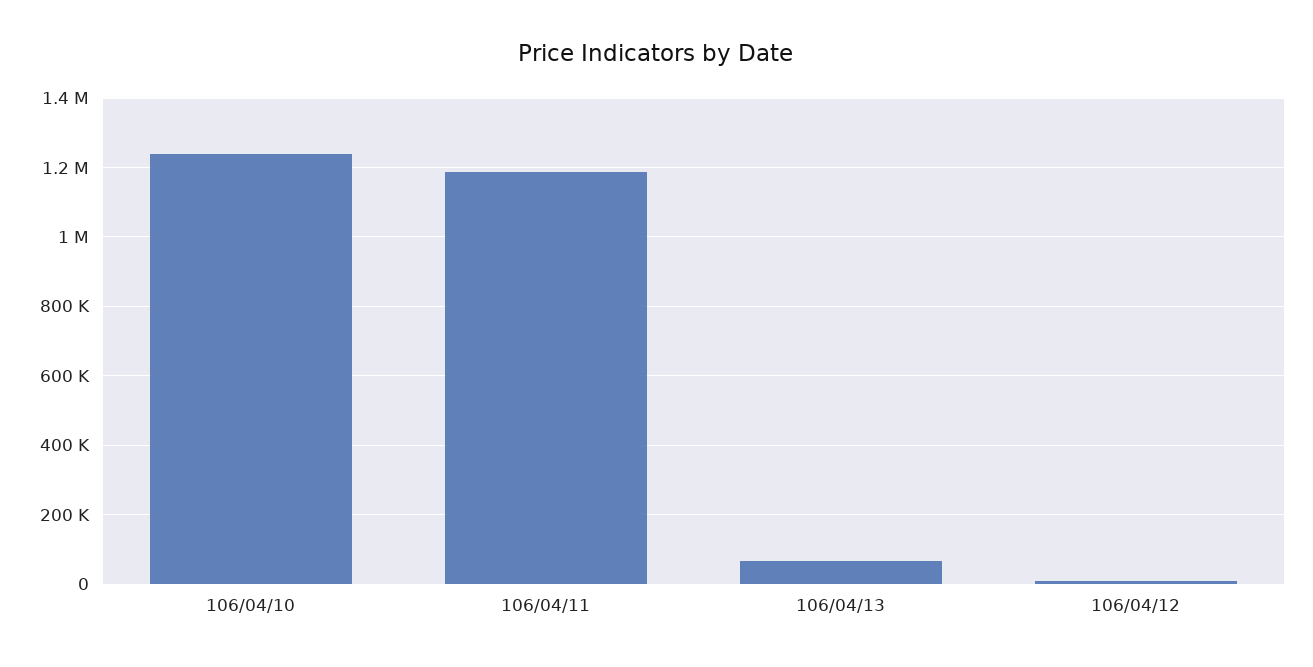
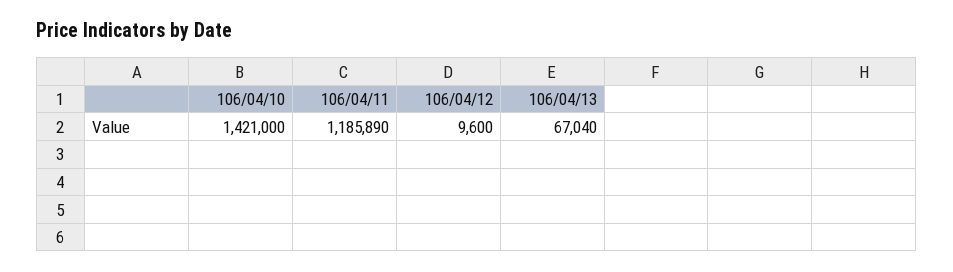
  {
-   "106/04/10": 1240000,
+   "106/04/10": 1421000,
    "106/04/11": 1185890,
    "106/04/13": 67040,
    "106/04/12": 9600
  }

